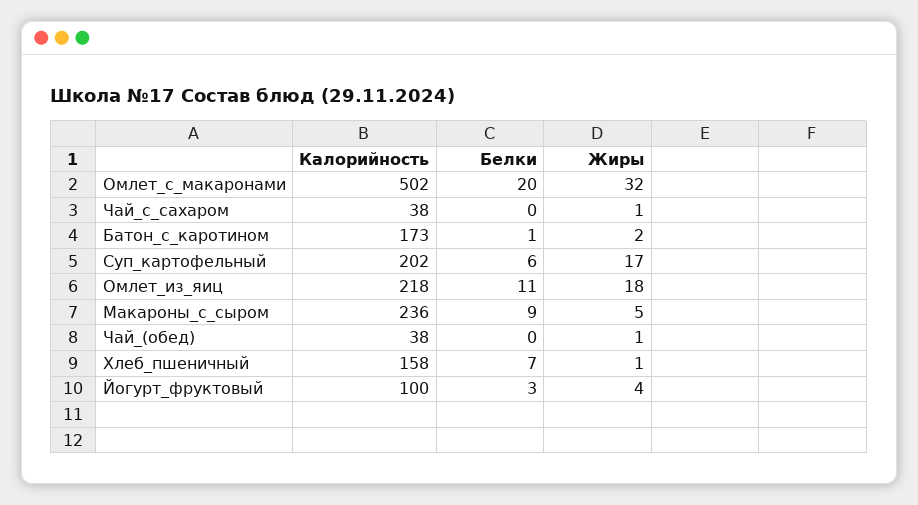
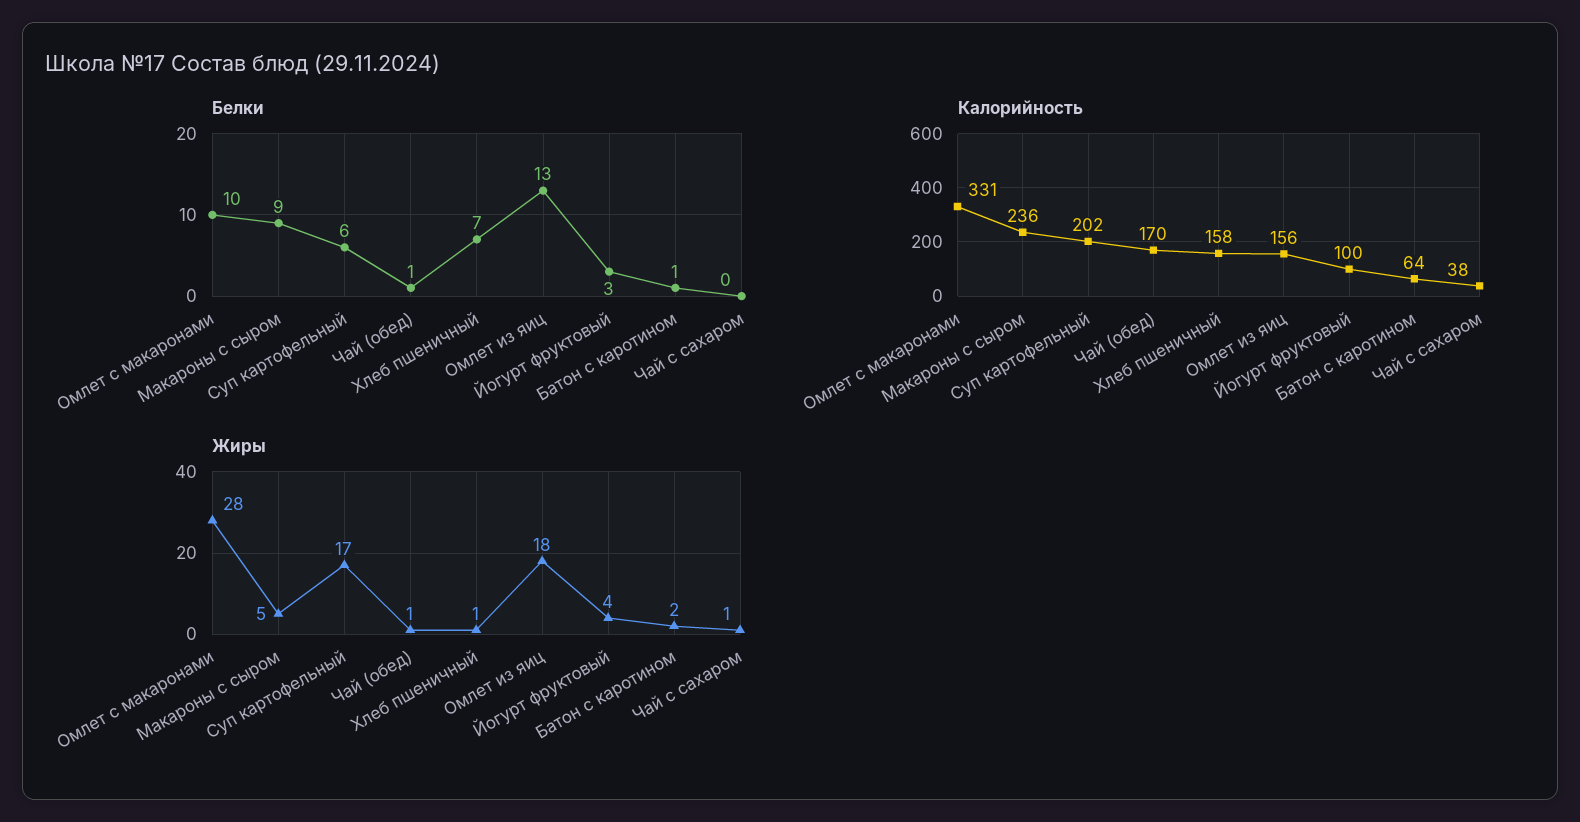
  {
    "Калорийность": {
-     "Омлет_с_макаронами": 502,
+     "Омлет_с_макаронами": 331,
      "Чай_с_сахаром": 38,
-     "Батон_с_каротином": 173,
+     "Батон_с_каротином": 64,
      "Суп_картофельный": 202,
-     "Омлет_из_яиц": 218,
+     "Омлет_из_яиц": 156,
      "Макароны_с_сыром": 236,
-     "Чай_(обед)": 38,
+     "Чай_(обед)": 170,
      "Хлеб_пшеничный": 158,
      "Йогурт_фруктовый": 100
    },
    "Белки": {
-     "Омлет_с_макаронами": 20,
+     "Омлет_с_макаронами": 10,
      "Чай_с_сахаром": 0,
      "Батон_с_каротином": 1,
      "Суп_картофельный": 6,
-     "Омлет_из_яиц": 11,
+     "Омлет_из_яиц": 13,
      "Макароны_с_сыром": 9,
-     "Чай_(обед)": 0,
+     "Чай_(обед)": 1,
      "Хлеб_пшеничный": 7,
      "Йогурт_фруктовый": 3
    },
    "Жиры": {
-     "Омлет_с_макаронами": 32,
+     "Омлет_с_макаронами": 28,
      "Чай_с_сахаром": 1,
      "Батон_с_каротином": 2,
      "Суп_картофельный": 17,
      "Омлет_из_яиц": 18,
      "Макароны_с_сыром": 5,
      "Чай_(обед)": 1,
      "Хлеб_пшеничный": 1,
      "Йогурт_фруктовый": 4
    }
  }

